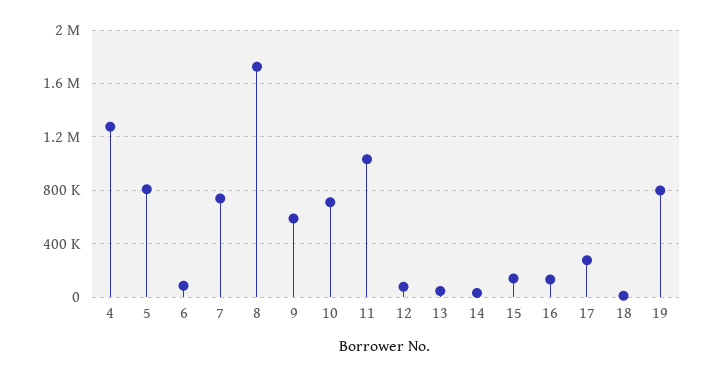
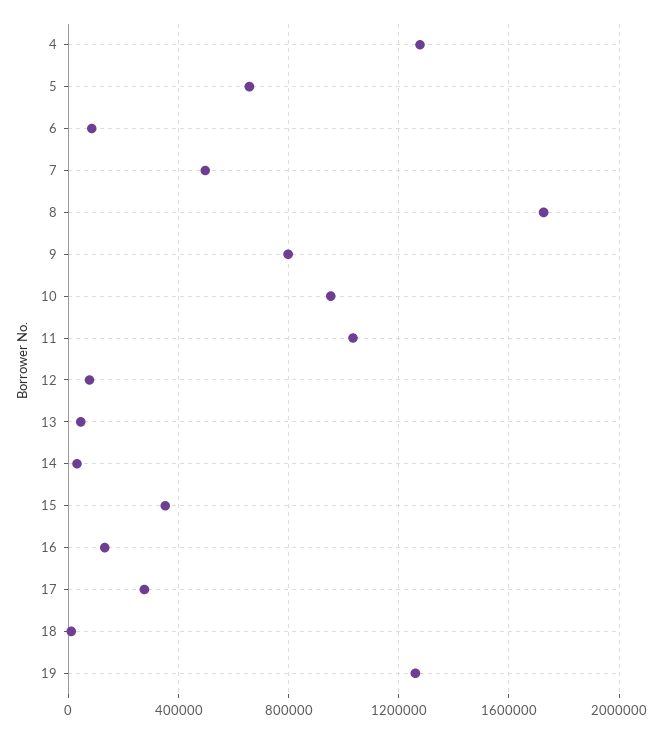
  {
    "4": 1300000,
-   "5": 800000,
+   "5": 650000,
    "6": 100000,
-   "7": 750000,
+   "7": 500000,
    "8": 1750000,
-   "9": 600000,
+   "9": 800000,
-   "10": 700000,
+   "10": 950000,
    "11": 1050000,
    "12": 100000,
    "13": 50000,
    "14": 50000,
-   "15": 150000,
+   "15": 350000,
    "16": 150000,
    "17": 300000,
    "18": 0,
-   "19": 800000
+   "19": 1250000
  }

